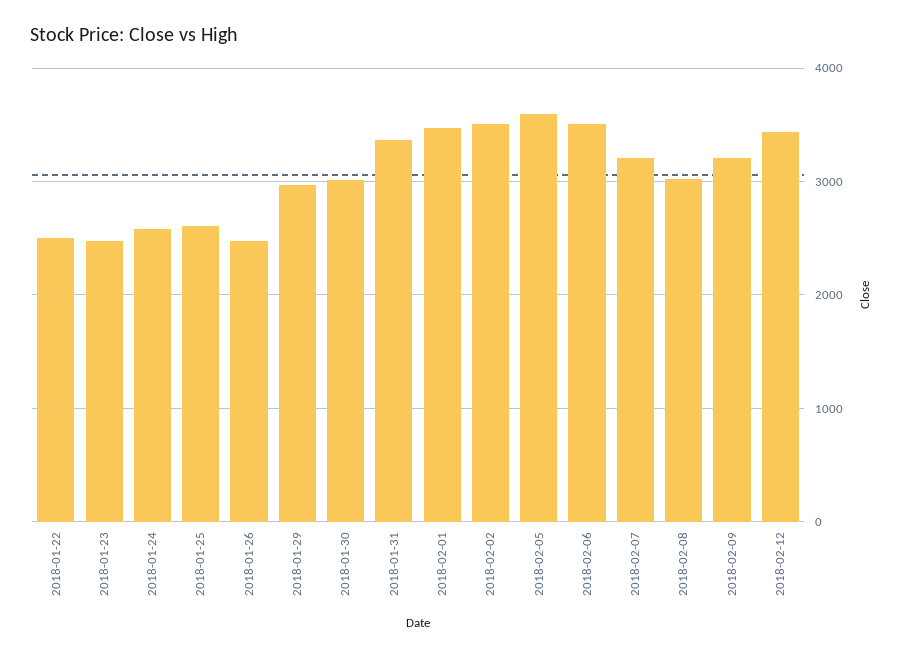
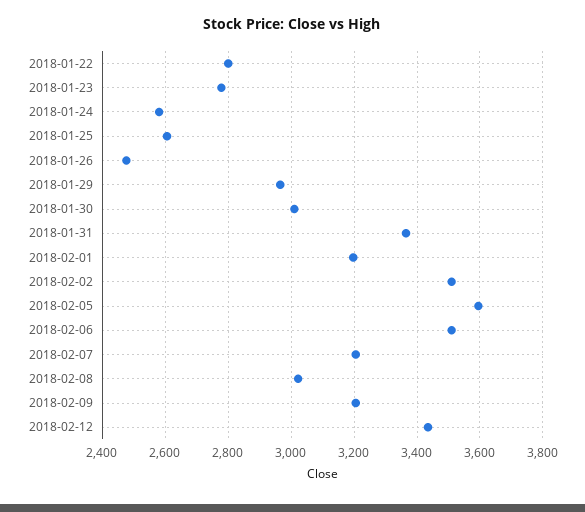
  {
-   "2018-01-22": 2500,
+   "2018-01-22": 2800,
-   "2018-01-23": 2500,
+   "2018-01-23": 2780,
    "2018-01-24": 2580,
    "2018-01-25": 2600,
    "2018-01-26": 2480,
    "2018-01-29": 2960,
    "2018-01-30": 3020,
    "2018-01-31": 3360,
-   "2018-02-01": 3500,
+   "2018-02-01": 3200,
    "2018-02-02": 3520,
    "2018-02-05": 3600,
    "2018-02-06": 3520,
    "2018-02-07": 3200,
    "2018-02-08": 3020,
    "2018-02-09": 3200,
    "2018-02-12": 3440
  }

